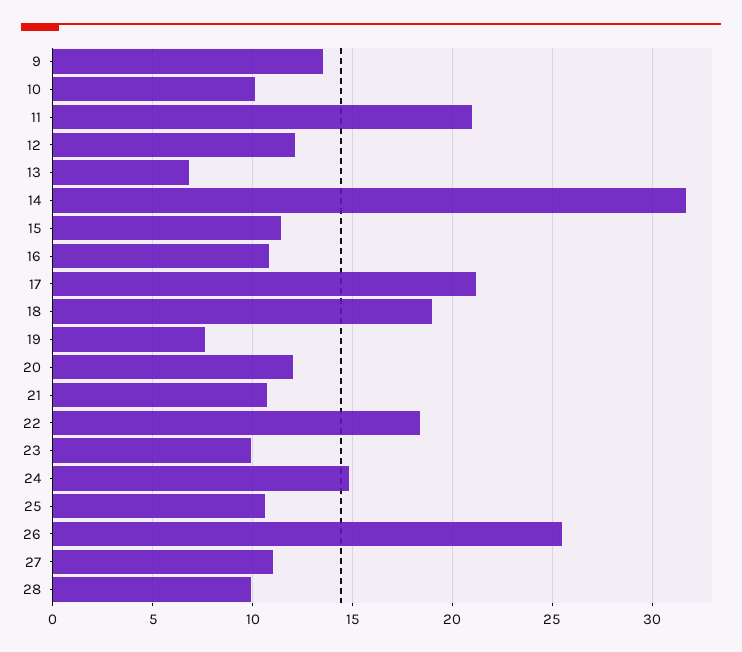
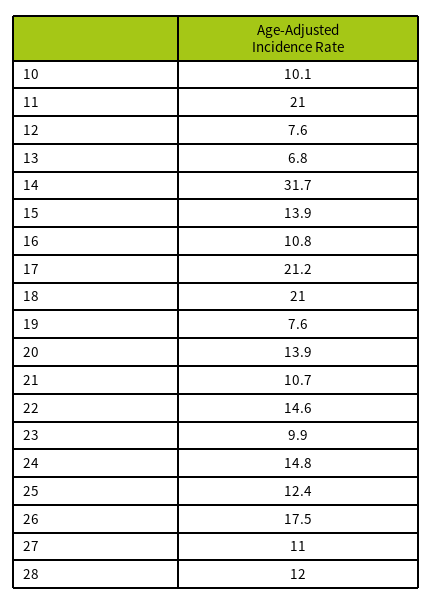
  {
-   "9": 13.5,
    "10": 10.1,
    "11": 21,
-   "12": 12,
+   "12": 7.6,
    "13": 6.8,
    "14": 31.7,
-   "15": 11.5,
+   "15": 13.9,
    "16": 10.8,
    "17": 21.2,
-   "18": 19,
+   "18": 21,
    "19": 7.6,
-   "20": 12,
+   "20": 13.9,
    "21": 10.7,
-   "22": 18.5,
+   "22": 14.6,
    "23": 9.9,
    "24": 14.8,
-   "25": 10.5,
+   "25": 12.4,
-   "26": 25.5,
+   "26": 17.5,
    "27": 11,
-   "28": 10
+   "28": 12
  }

